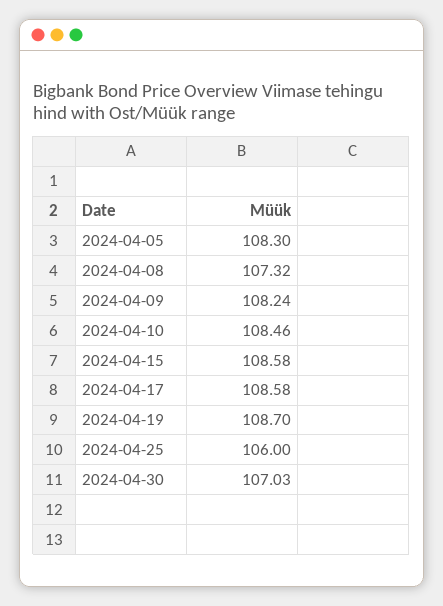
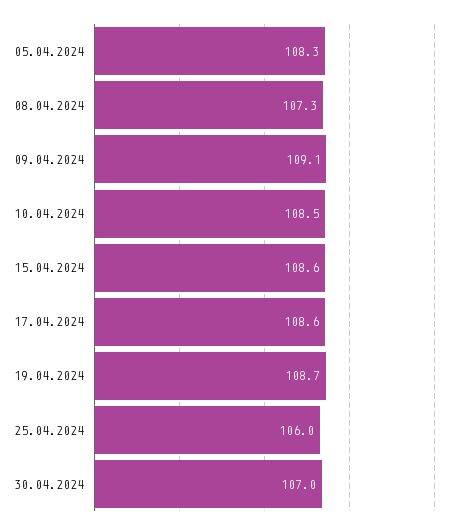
  {
    "2024-04-05": 108.3,
    "2024-04-08": 107.32,
-   "2024-04-09": 108.24,
+   "2024-04-09": 109.1,
    "2024-04-10": 108.46,
    "2024-04-15": 108.58,
    "2024-04-17": 108.58,
    "2024-04-19": 108.7,
    "2024-04-25": 106,
    "2024-04-30": 107.03
  }

